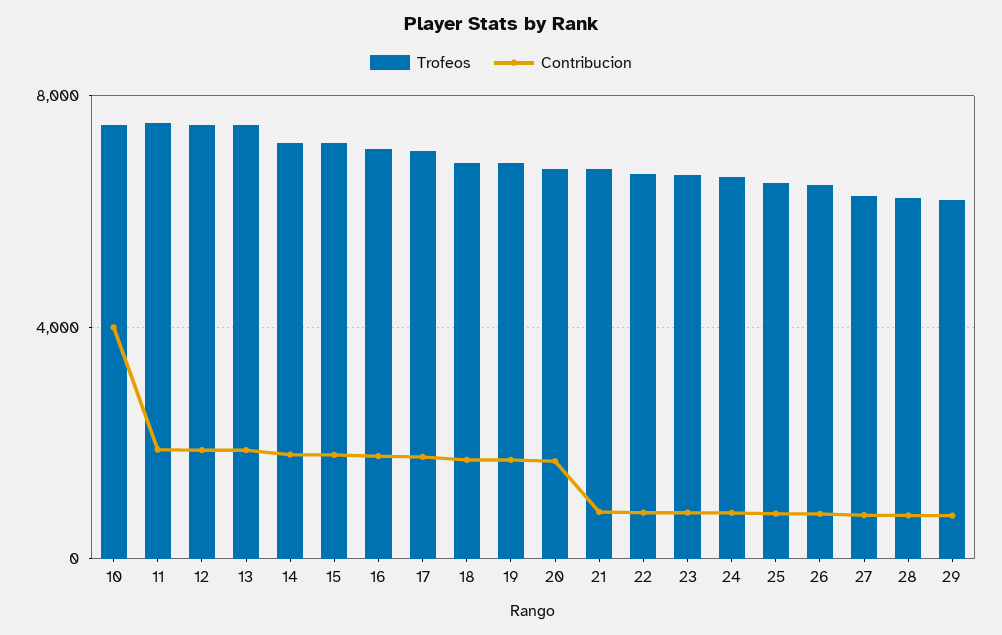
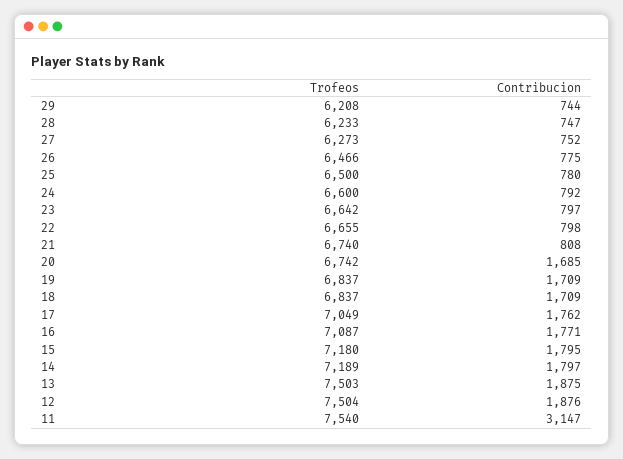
  {
    "Trofeos": {
-     "10": 7500,
      "11": 7540,
      "12": 7504,
      "13": 7503,
      "14": 7189,
      "15": 7180,
      "16": 7087,
      "17": 7049,
      "18": 6837,
      "19": 6837,
      "20": 6742,
      "21": 6740,
      "22": 6655,
      "23": 6642,
      "24": 6600,
      "25": 6500,
      "26": 6466,
      "27": 6273,
      "28": 6233,
      "29": 6208
    },
    "Contribucion": {
-     "10": 4000,
-     "11": 2000,
+     "11": 3147,
      "12": 1876,
      "13": 1875,
      "14": 1797,
      "15": 1795,
      "16": 1771,
      "17": 1762,
      "18": 1709,
      "19": 1709,
      "20": 1685,
      "21": 808,
      "22": 798,
      "23": 797,
      "24": 792,
      "25": 780,
      "26": 775,
      "27": 752,
      "28": 747,
      "29": 744
    }
  }

